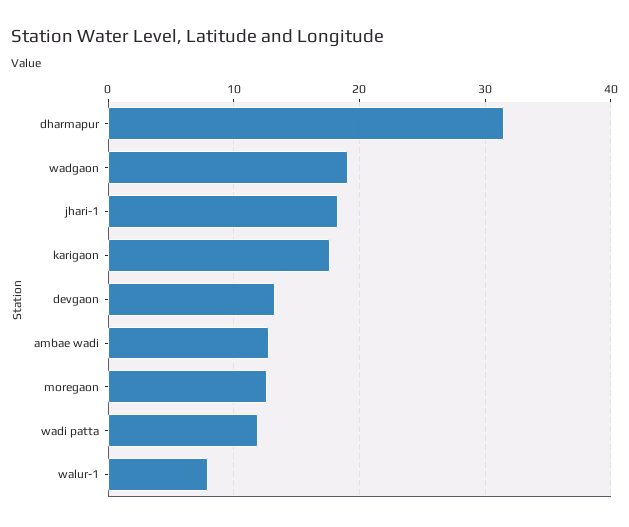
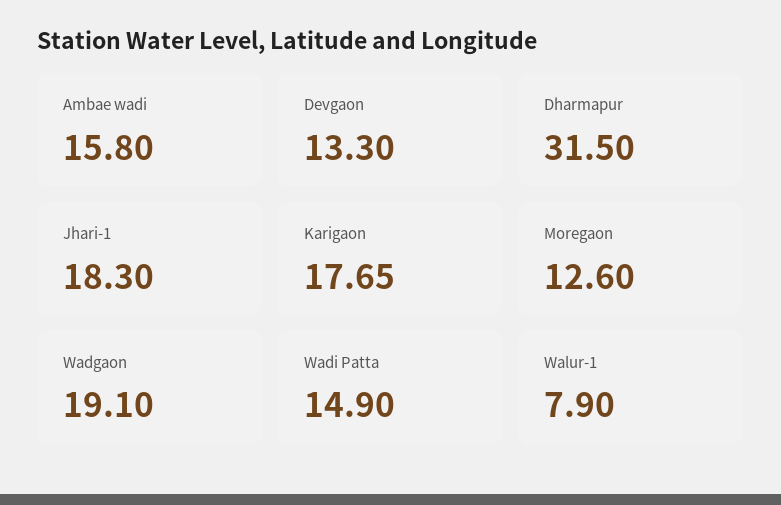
  {
    "dharmapur": 31.5,
    "wadgaon": 19.1,
    "jhari-1": 18.3,
    "karigaon": 17.65,
    "devgaon": 13.3,
-   "ambae wadi": 13,
+   "ambae wadi": 15.8,
    "moregaon": 12.6,
-   "wadi patta": 12,
+   "wadi patta": 14.9,
    "walur-1": 7.9
  }

